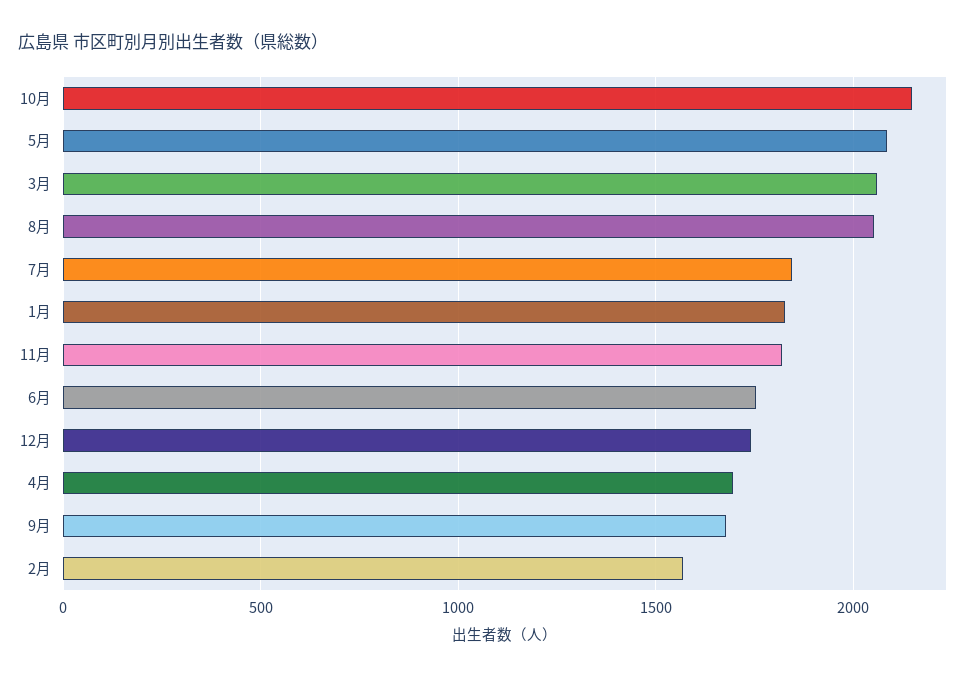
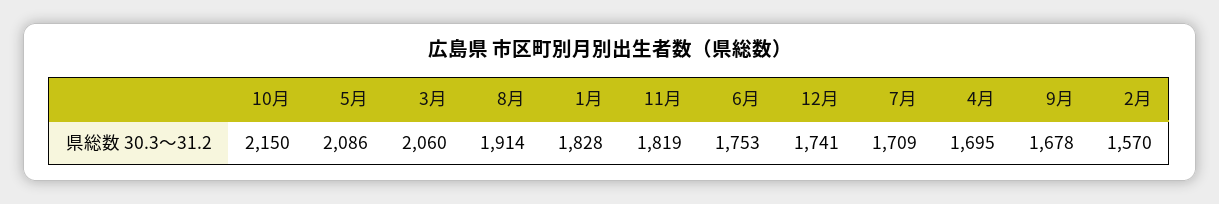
  {
    "10月": 2150,
    "5月": 2086,
    "3月": 2060,
-   "8月": 2050,
+   "8月": 1914,
-   "7月": 1850,
+   "7月": 1709,
    "1月": 1828,
    "11月": 1819,
    "6月": 1753,
    "12月": 1741,
    "4月": 1695,
    "9月": 1678,
    "2月": 1570
  }

